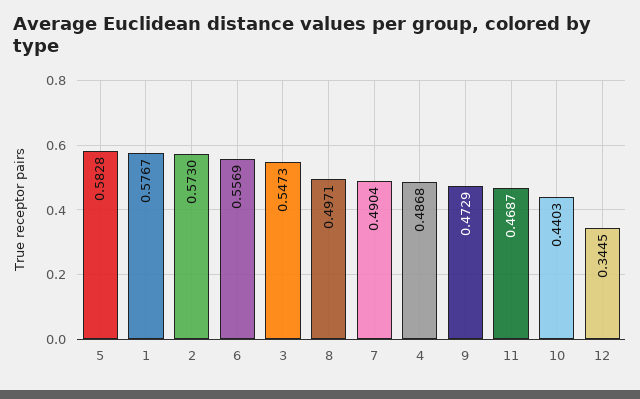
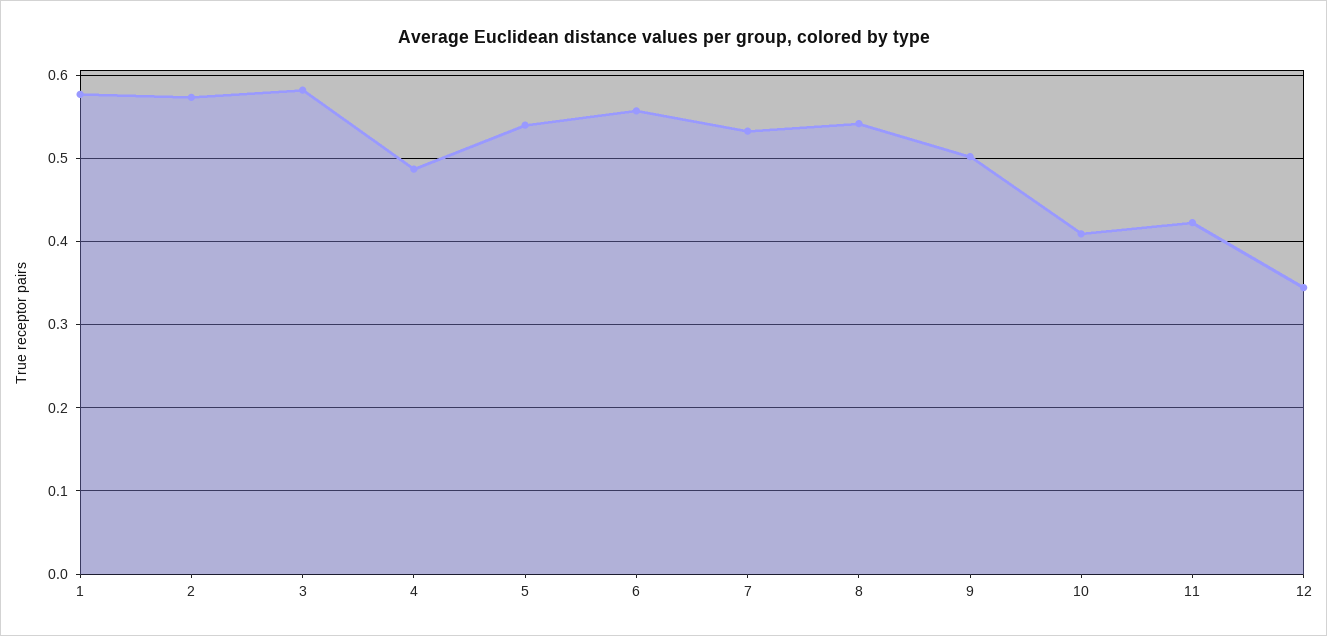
  {
-   "5": 0.5828,
+   "5": 0.54,
    "1": 0.5767,
    "2": 0.573,
    "6": 0.5569,
-   "3": 0.5473,
+   "3": 0.58,
-   "8": 0.4971,
+   "8": 0.54,
-   "7": 0.4904,
+   "7": 0.53,
    "4": 0.4868,
-   "9": 0.4729,
+   "9": 0.5,
-   "11": 0.4687,
+   "11": 0.42,
-   "10": 0.4403,
+   "10": 0.41,
    "12": 0.3445
  }

